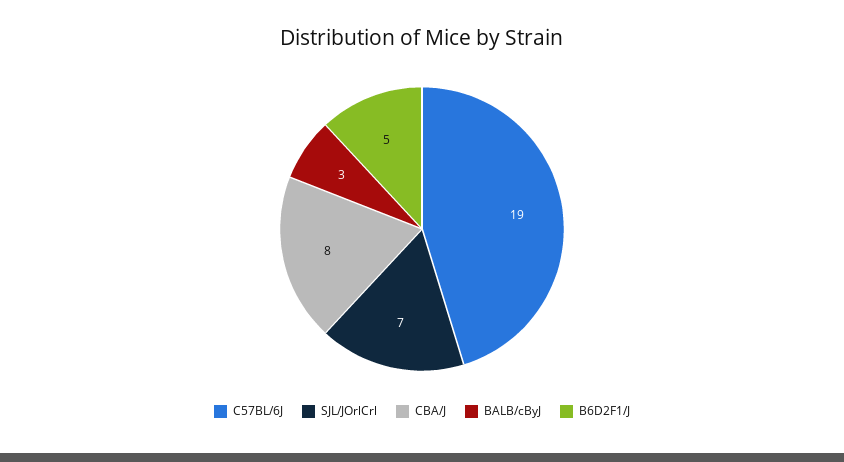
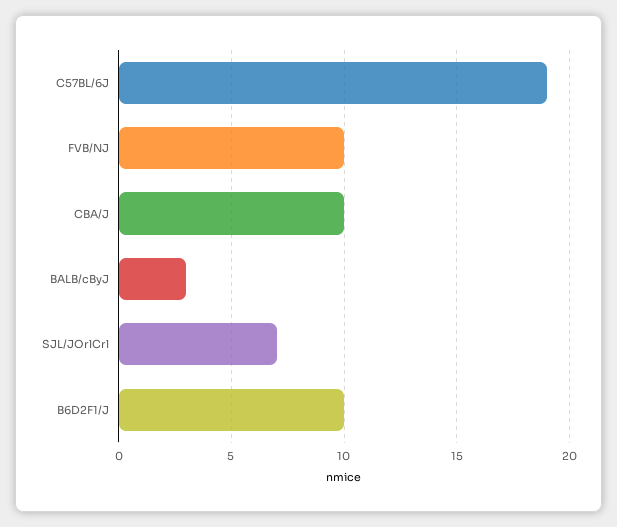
  {
    "C57BL/6J": 19,
    "SJL/JOrlCrl": 7,
-   "CBA/J": 8,
+   "CBA/J": 10,
    "BALB/cByJ": 3,
-   "B6D2F1/J": 5
+   "B6D2F1/J": 10,
+   "FVB/NJ": 10
  }

